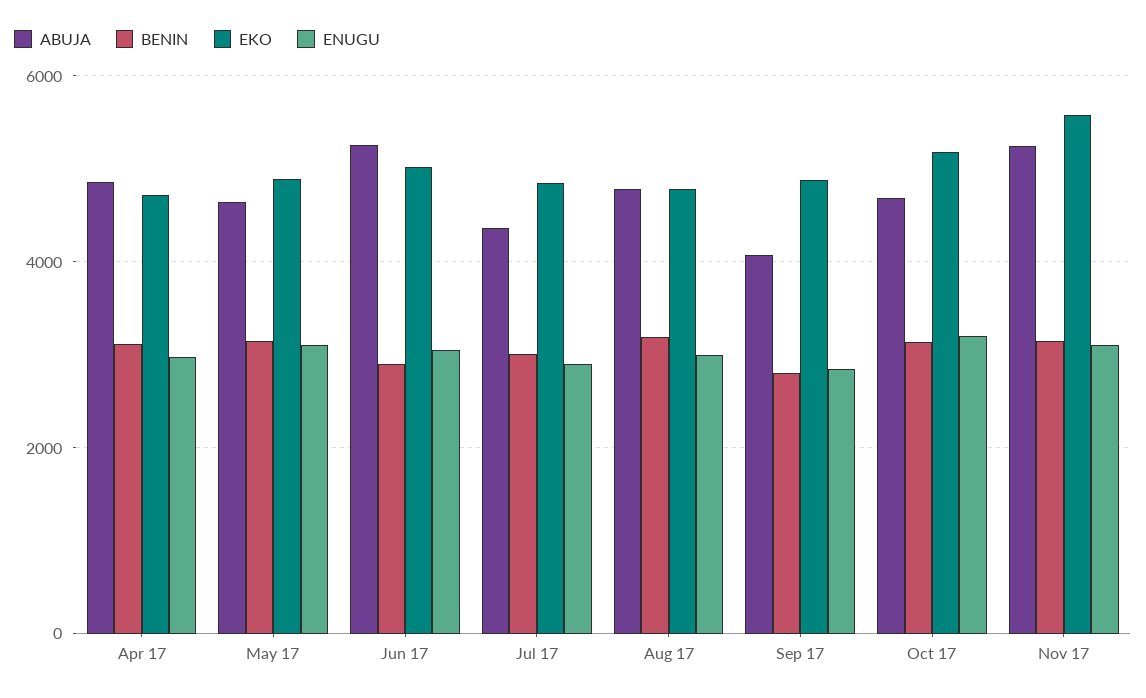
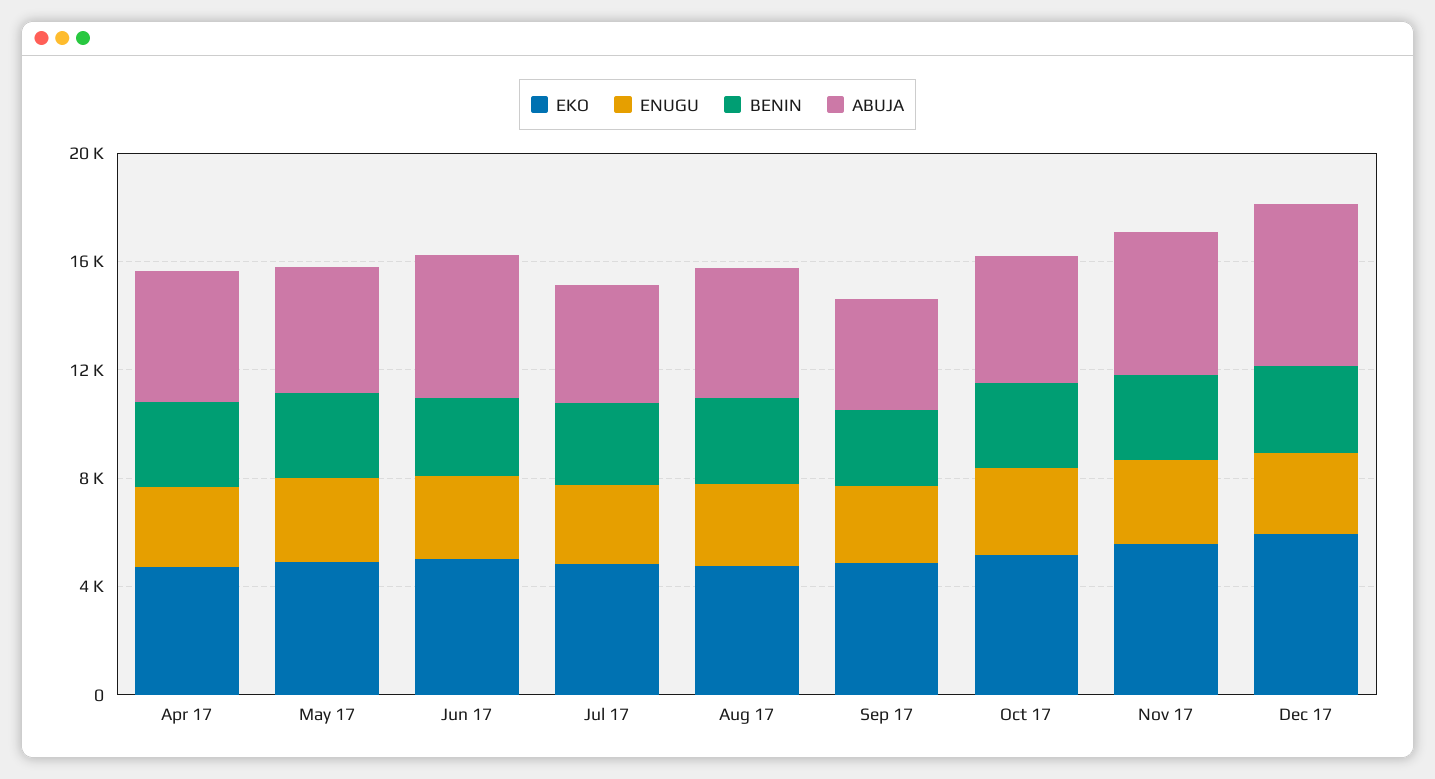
  {
    "ABUJA": {
      "Apr 17": 4800,
      "May 17": 4600,
      "Jun 17": 5200,
      "Jul 17": 4400,
      "Aug 17": 4800,
      "Sep 17": 4000,
      "Oct 17": 4600,
-     "Nov 17": 5200
+     "Nov 17": 5200,
+     "Dec 17": 6000
    },
    "BENIN": {
      "Apr 17": 3200,
      "May 17": 3200,
      "Jun 17": 3000,
      "Jul 17": 3000,
      "Aug 17": 3200,
      "Sep 17": 2800,
      "Oct 17": 3200,
-     "Nov 17": 3200
+     "Nov 17": 3200,
+     "Dec 17": 3000
    },
    "EKO": {
      "Apr 17": 4800,
      "May 17": 4800,
      "Jun 17": 5000,
      "Jul 17": 4800,
      "Aug 17": 4800,
      "Sep 17": 4800,
      "Oct 17": 5200,
-     "Nov 17": 5600
+     "Nov 17": 5600,
+     "Dec 17": 6000
    },
    "ENUGU": {
      "Apr 17": 3000,
      "May 17": 3200,
      "Jun 17": 3000,
      "Jul 17": 3000,
      "Aug 17": 3000,
      "Sep 17": 2800,
      "Oct 17": 3200,
-     "Nov 17": 3200
+     "Nov 17": 3200,
+     "Dec 17": 3000
    }
  }

